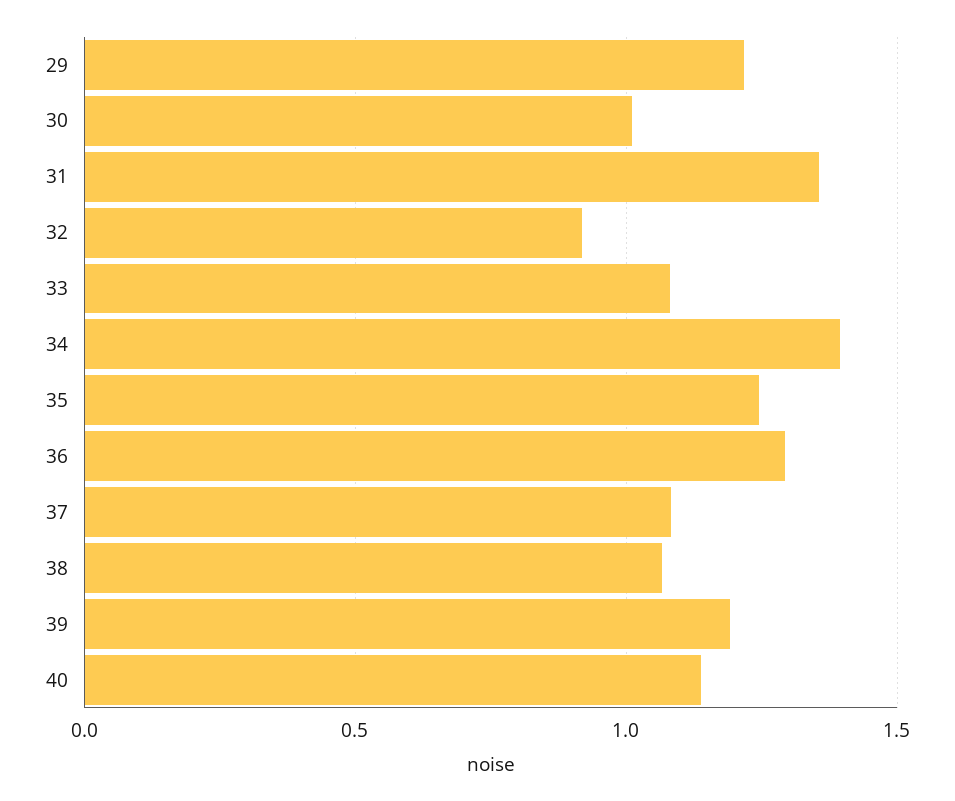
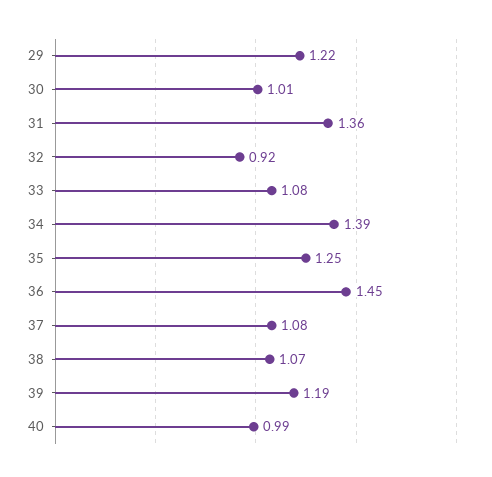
  {
    "29": 1.22,
    "30": 1.01,
    "31": 1.36,
    "32": 0.92,
    "33": 1.08,
    "34": 1.39,
    "35": 1.25,
-   "36": 1.3,
+   "36": 1.45,
    "37": 1.08,
    "38": 1.07,
    "39": 1.19,
-   "40": 1.15
+   "40": 0.99
  }

